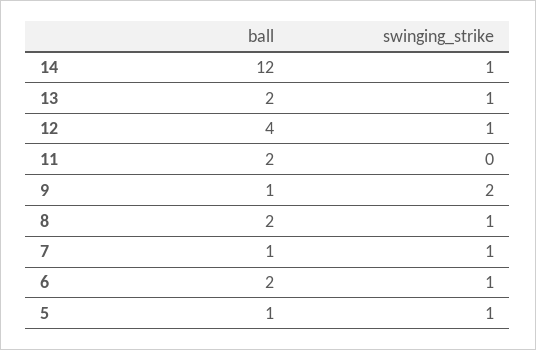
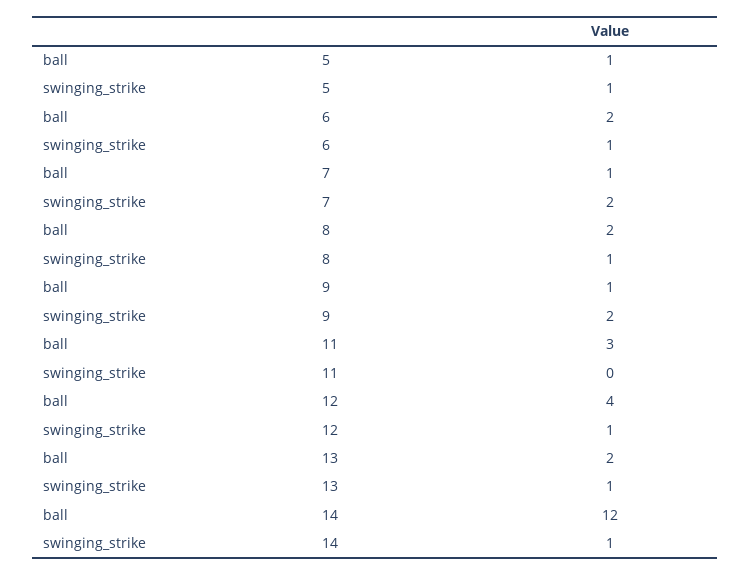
  {
    "ball": {
      "14": 12,
      "13": 2,
      "12": 4,
-     "11": 2,
+     "11": 3,
      "9": 1,
      "8": 2,
      "7": 1,
      "6": 2,
      "5": 1
    },
    "swinging_strike": {
      "14": 1,
      "13": 1,
      "12": 1,
      "11": 0,
      "9": 2,
      "8": 1,
-     "7": 1,
+     "7": 2,
      "6": 1,
      "5": 1
    }
  }

